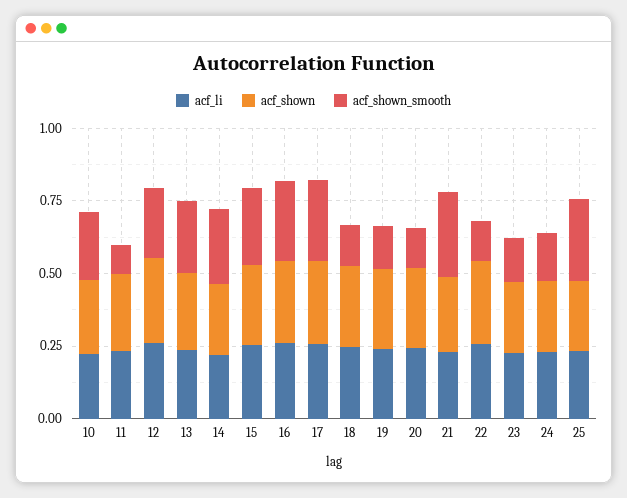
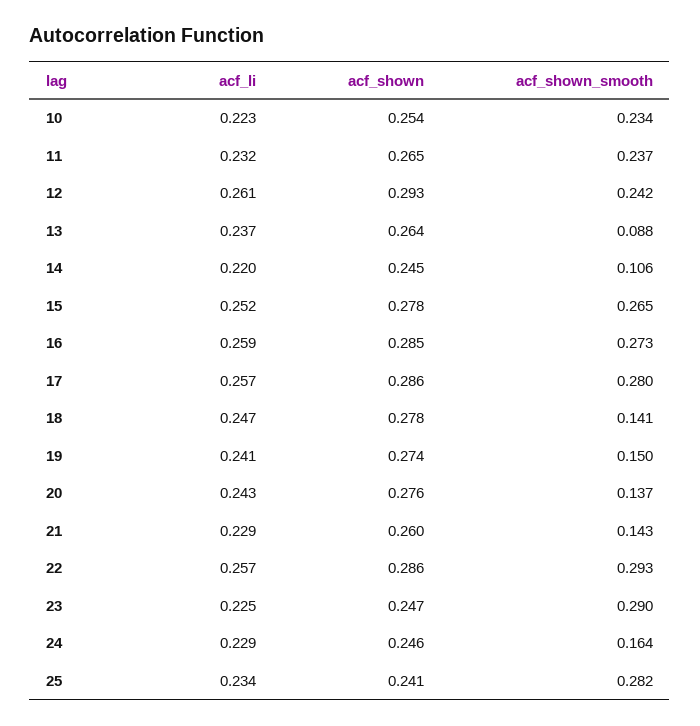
  {
    "acf_li": {
      "10": 0.223,
      "11": 0.232,
      "12": 0.261,
      "13": 0.237,
      "14": 0.22,
      "15": 0.252,
      "16": 0.259,
      "17": 0.257,
      "18": 0.247,
      "19": 0.241,
      "20": 0.243,
      "21": 0.229,
      "22": 0.257,
      "23": 0.225,
      "24": 0.229,
      "25": 0.234
    },
    "acf_shown": {
      "10": 0.254,
      "11": 0.265,
      "12": 0.293,
      "13": 0.264,
      "14": 0.245,
      "15": 0.278,
      "16": 0.285,
      "17": 0.286,
      "18": 0.278,
      "19": 0.274,
      "20": 0.276,
      "21": 0.26,
      "22": 0.286,
      "23": 0.247,
      "24": 0.246,
      "25": 0.241
    },
    "acf_shown_smooth": {
      "10": 0.234,
-     "11": 0.1,
+     "11": 0.237,
      "12": 0.242,
-     "13": 0.25,
+     "13": 0.088,
-     "14": 0.25,
+     "14": 0.106,
      "15": 0.265,
      "16": 0.273,
      "17": 0.28,
      "18": 0.141,
      "19": 0.15,
      "20": 0.137,
-     "21": 0.3,
+     "21": 0.143,
-     "22": 0.15,
+     "22": 0.293,
-     "23": 0.15,
+     "23": 0.29,
      "24": 0.164,
      "25": 0.282
    }
  }

